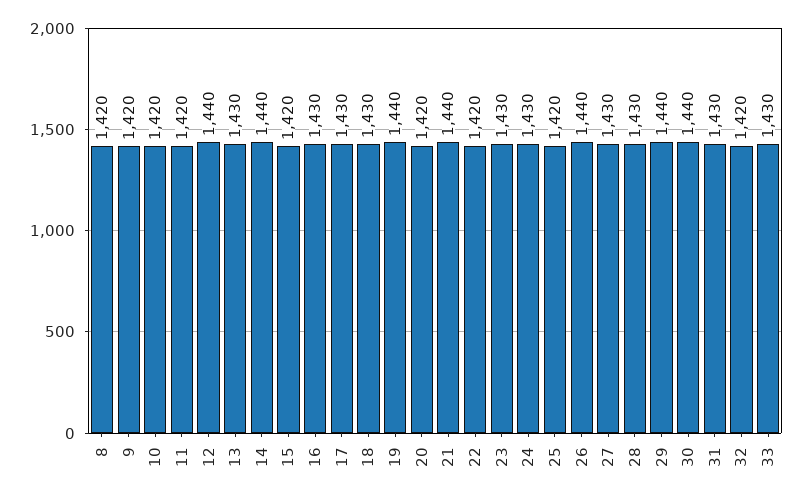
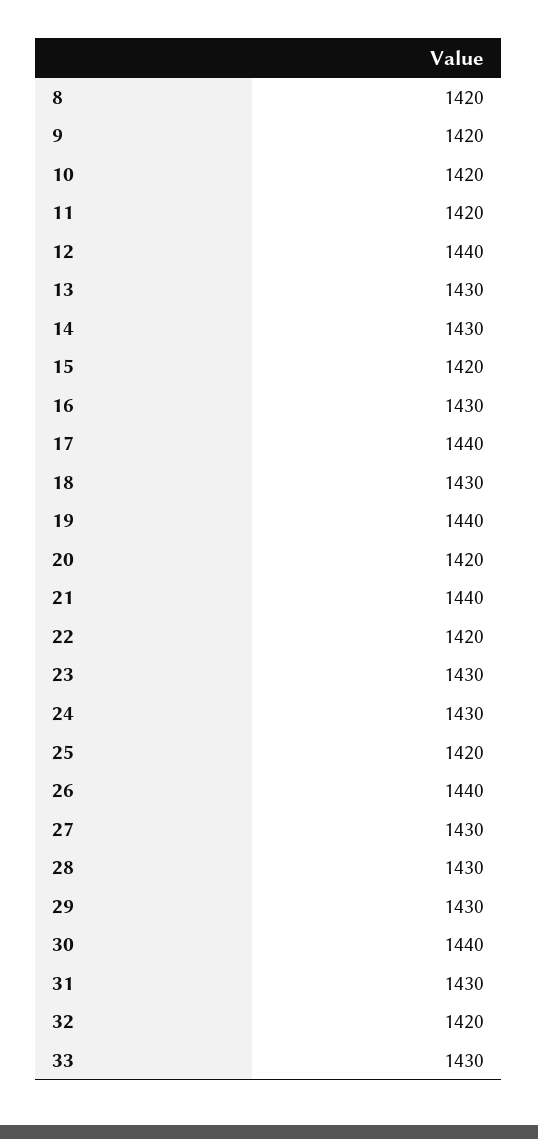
  {
    "8": 1420,
    "9": 1420,
    "10": 1420,
    "11": 1420,
    "12": 1440,
    "13": 1430,
-   "14": 1440,
+   "14": 1430,
    "15": 1420,
    "16": 1430,
-   "17": 1430,
+   "17": 1440,
    "18": 1430,
    "19": 1440,
    "20": 1420,
    "21": 1440,
    "22": 1420,
    "23": 1430,
    "24": 1430,
    "25": 1420,
    "26": 1440,
    "27": 1430,
    "28": 1430,
-   "29": 1440,
+   "29": 1430,
    "30": 1440,
    "31": 1430,
    "32": 1420,
    "33": 1430
  }

